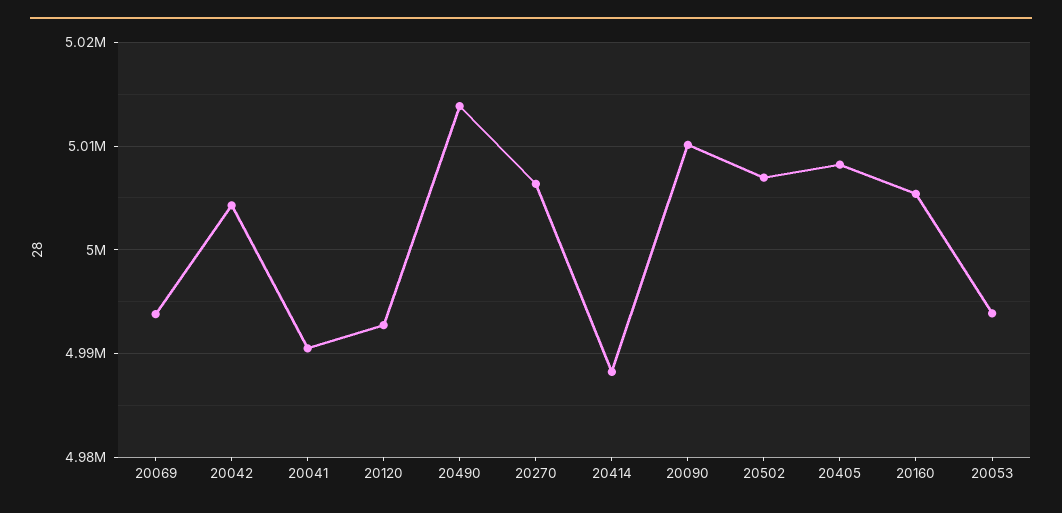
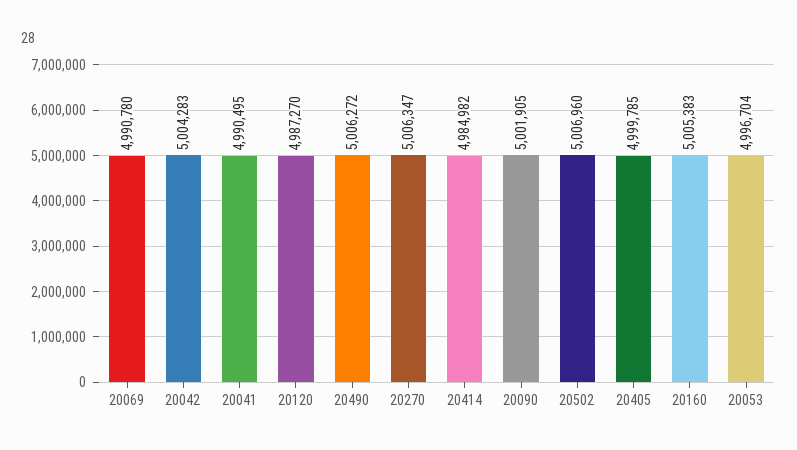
  {
-   "20069": 4994000,
+   "20069": 4990780,
    "20042": 5004283,
    "20041": 4990495,
-   "20120": 4993000,
+   "20120": 4987270,
-   "20490": 5014000,
+   "20490": 5006272,
    "20270": 5006347,
-   "20414": 4988000,
+   "20414": 4984982,
-   "20090": 5010000,
+   "20090": 5001905,
    "20502": 5006960,
-   "20405": 5008000,
+   "20405": 4999785,
    "20160": 5005383,
-   "20053": 4994000
+   "20053": 4996704
  }

